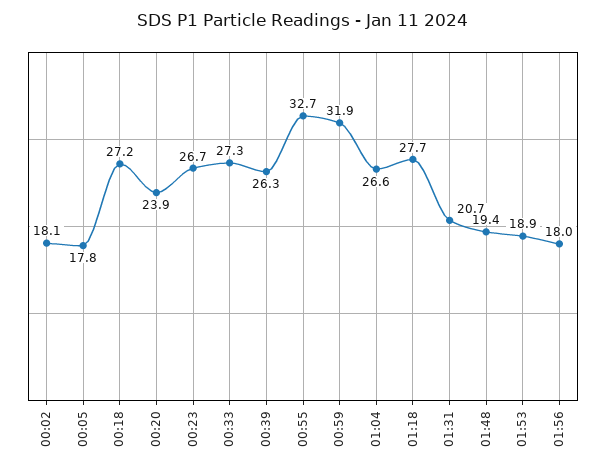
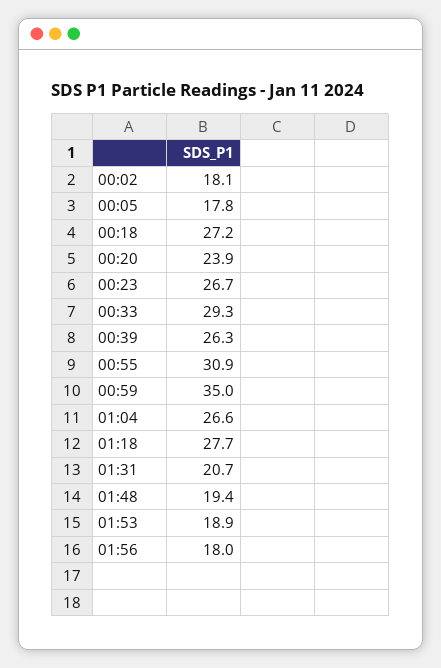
  {
    "00:02": 18.1,
    "00:05": 17.8,
    "00:18": 27.2,
    "00:20": 23.9,
    "00:23": 26.7,
-   "00:33": 27.3,
+   "00:33": 29.3,
    "00:39": 26.3,
-   "00:55": 32.7,
+   "00:55": 30.9,
-   "00:59": 31.9,
+   "00:59": 35,
    "01:04": 26.6,
    "01:18": 27.7,
    "01:31": 20.7,
    "01:48": 19.4,
    "01:53": 18.9,
    "01:56": 18
  }

